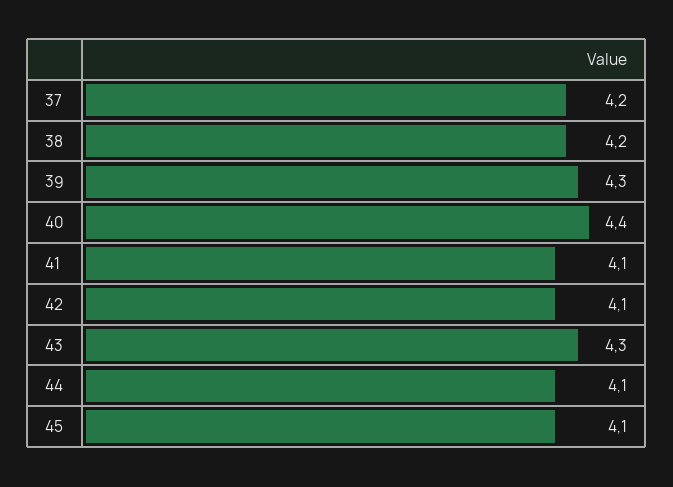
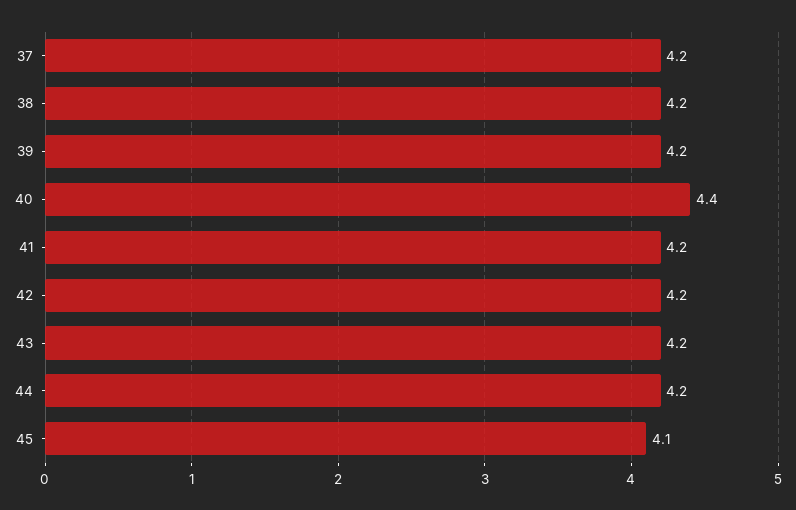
  {
    "37": 4.2,
    "38": 4.2,
-   "39": 4.3,
+   "39": 4.2,
    "40": 4.4,
-   "41": 4.1,
+   "41": 4.2,
-   "42": 4.1,
+   "42": 4.2,
-   "43": 4.3,
+   "43": 4.2,
-   "44": 4.1,
+   "44": 4.2,
    "45": 4.1
  }

